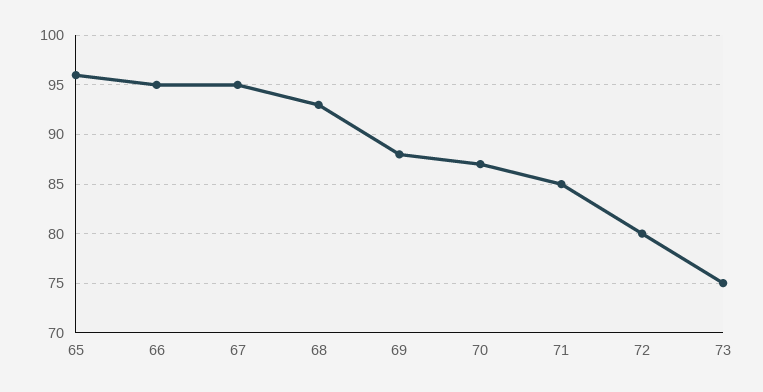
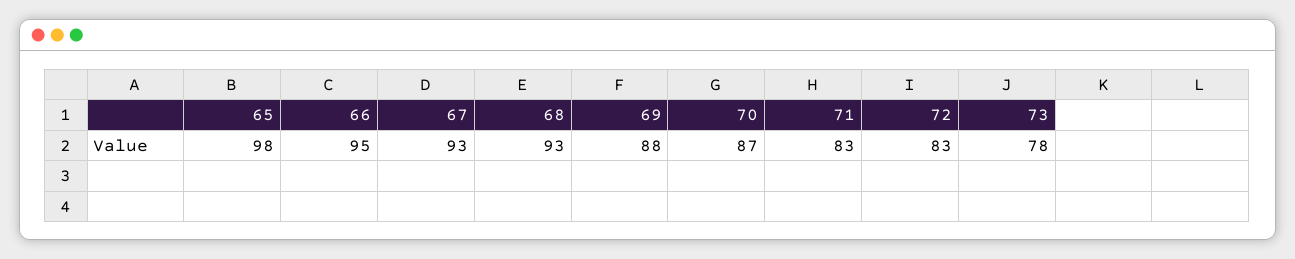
  {
-   "65": 96,
+   "65": 98,
    "66": 95,
-   "67": 95,
+   "67": 93,
    "68": 93,
    "69": 88,
    "70": 87,
-   "71": 85,
+   "71": 83,
-   "72": 80,
+   "72": 83,
-   "73": 75
+   "73": 78
  }

